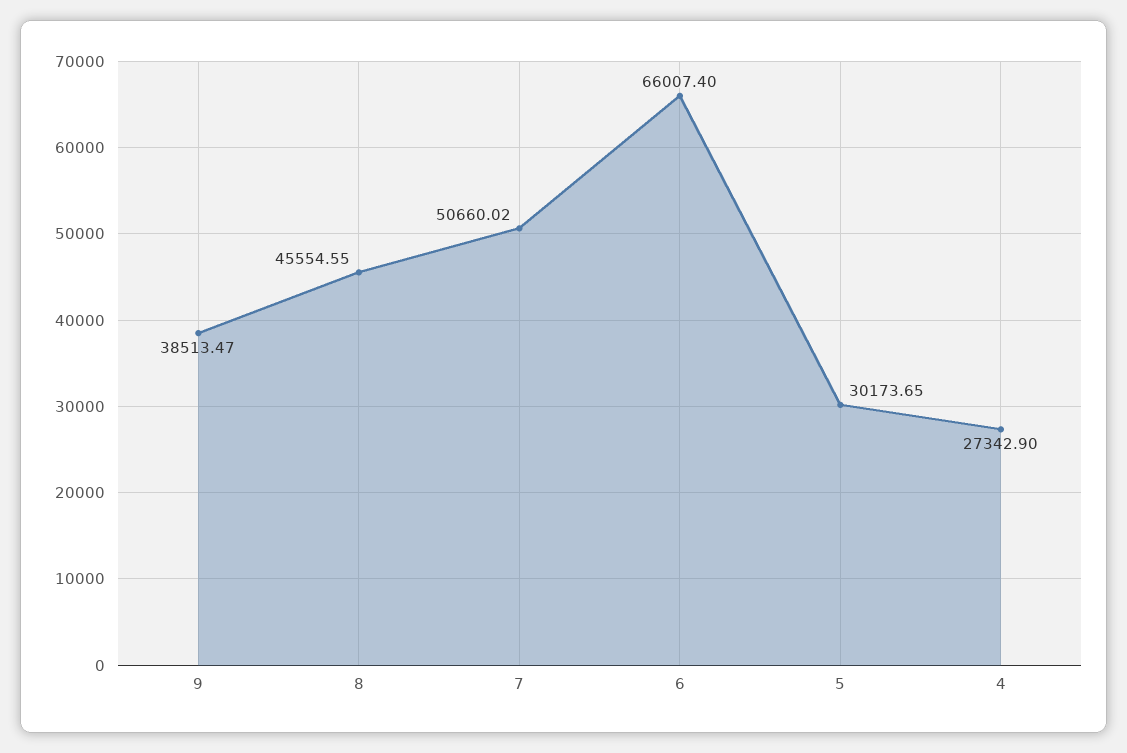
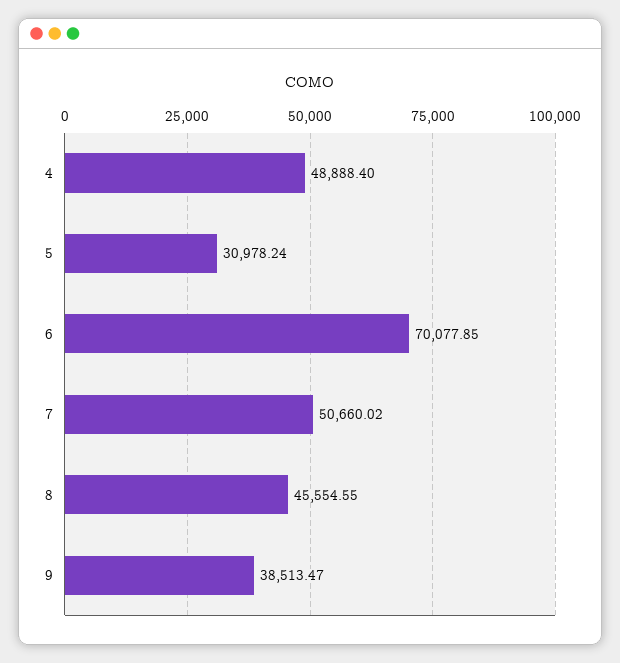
  {
    "9": 38513.47,
    "8": 45554.55,
    "7": 50660.02,
-   "6": 66007.4,
+   "6": 70077.85,
-   "5": 30173.65,
+   "5": 30978.24,
-   "4": 27342.9
+   "4": 48888.4
  }

